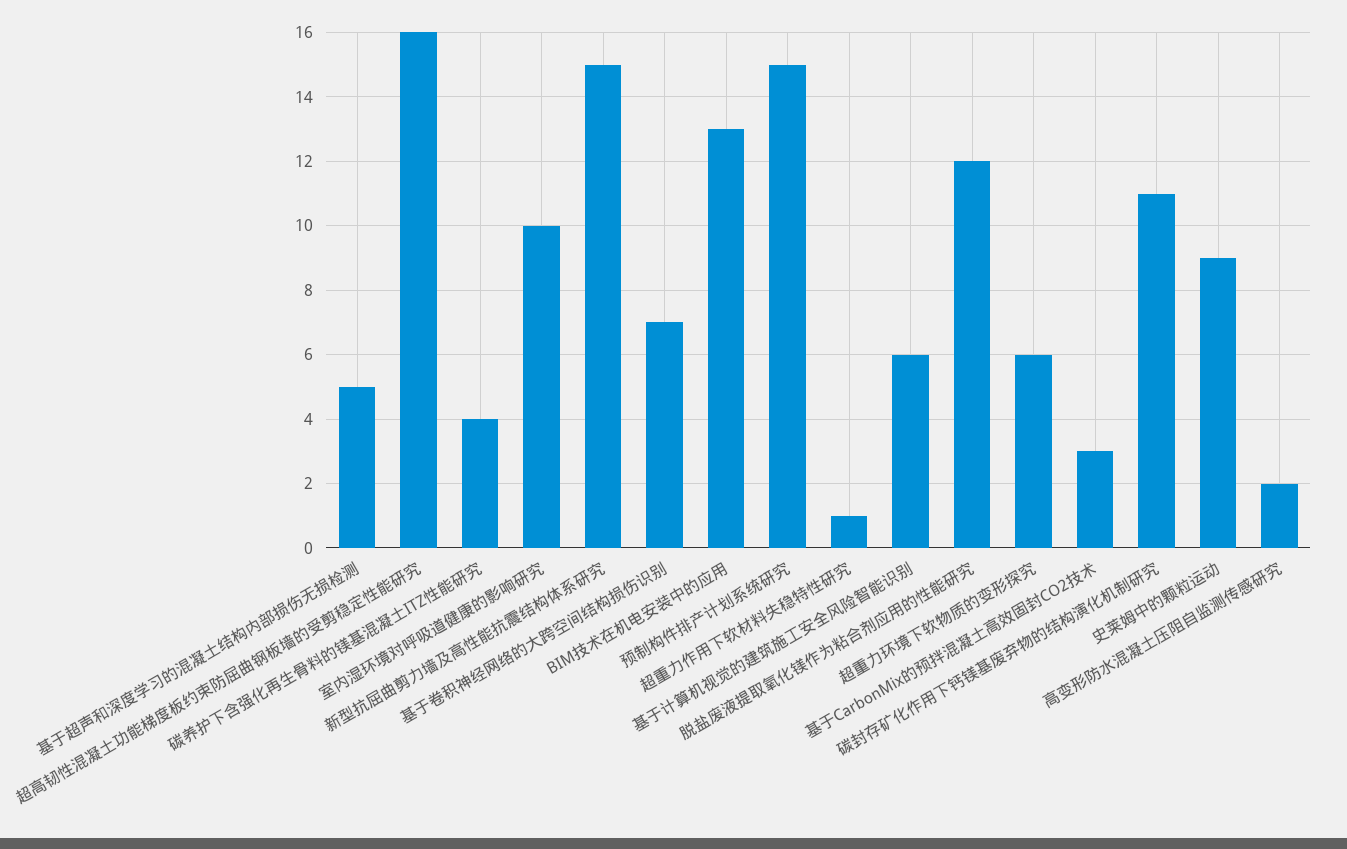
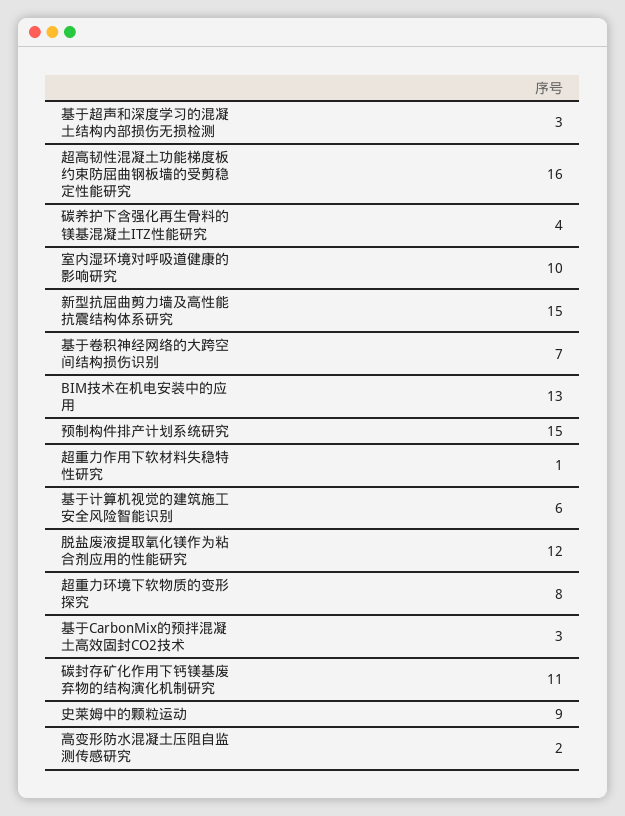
  {
-   "基于超声和深度学习的混凝土结构内部损伤无损检测": 5,
+   "基于超声和深度学习的混凝土结构内部损伤无损检测": 3,
    "超高韧性混凝土功能梯度板约束防屈曲钢板墙的受剪稳定性能研究": 16,
    "碳养护下含强化再生骨料的镁基混凝土ITZ性能研究": 4,
    "室内湿环境对呼吸道健康的影响研究": 10,
    "新型抗屈曲剪力墙及高性能抗震结构体系研究": 15,
    "基于卷积神经网络的大跨空间结构损伤识别": 7,
    "BIM技术在机电安装中的应用": 13,
    "预制构件排产计划系统研究": 15,
    "超重力作用下软材料失稳特性研究": 1,
    "基于计算机视觉的建筑施工安全风险智能识别": 6,
    "脱盐废液提取氧化镁作为粘合剂应用的性能研究": 12,
-   "超重力环境下软物质的变形探究": 6,
+   "超重力环境下软物质的变形探究": 8,
    "基于CarbonMix的预拌混凝土高效固封CO2技术": 3,
    "碳封存矿化作用下钙镁基废弃物的结构演化机制研究": 11,
    "史莱姆中的颗粒运动": 9,
    "高变形防水混凝土压阻自监测传感研究": 2
  }

